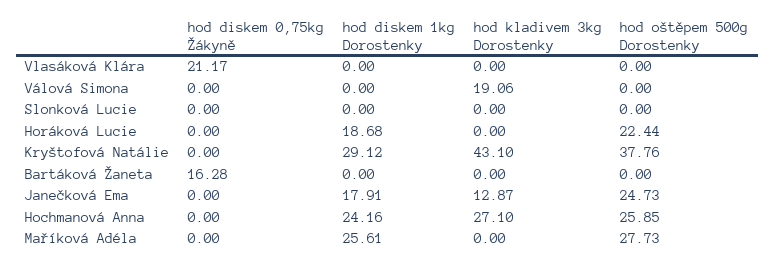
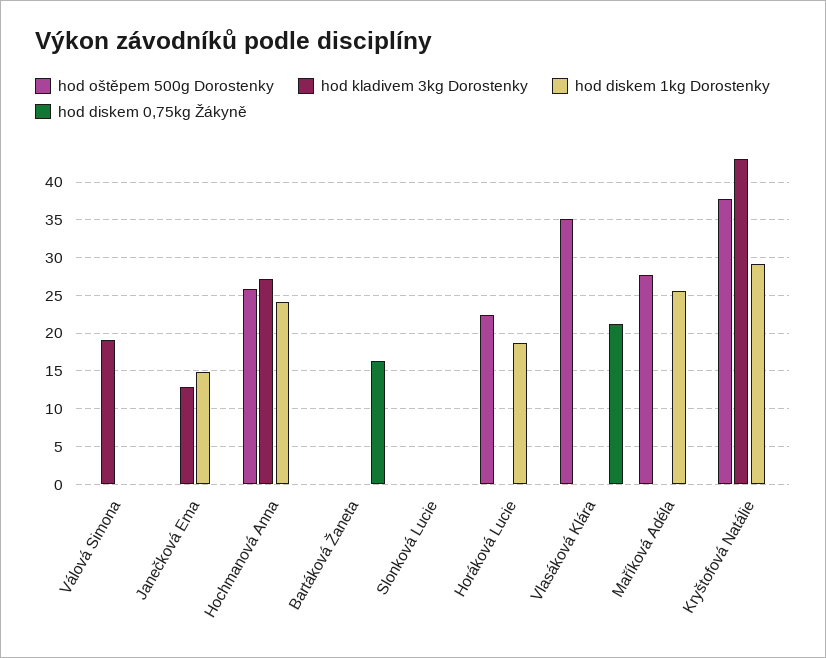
  {
    "hod diskem 0,75kg Žákyně": {
      "Vlasáková Klára": 21.17,
      "Válová Simona": 0,
      "Slonková Lucie": 0,
      "Horáková Lucie": 0,
      "Kryštofová Natálie": 0,
      "Bartáková Žaneta": 16.28,
      "Janečková Ema": 0,
      "Hochmanová Anna": 0,
      "Maříková Adéla": 0
    },
    "hod diskem 1kg Dorostenky": {
      "Vlasáková Klára": 0,
      "Válová Simona": 0,
      "Slonková Lucie": 0,
      "Horáková Lucie": 18.68,
      "Kryštofová Natálie": 29.12,
      "Bartáková Žaneta": 0,
-     "Janečková Ema": 17.91,
+     "Janečková Ema": 15,
      "Hochmanová Anna": 24.16,
      "Maříková Adéla": 25.61
    },
    "hod kladivem 3kg Dorostenky": {
      "Vlasáková Klára": 0,
      "Válová Simona": 19.06,
      "Slonková Lucie": 0,
      "Horáková Lucie": 0,
      "Kryštofová Natálie": 43.1,
      "Bartáková Žaneta": 0,
      "Janečková Ema": 12.87,
      "Hochmanová Anna": 27.1,
      "Maříková Adéla": 0
    },
    "hod oštěpem 500g Dorostenky": {
-     "Vlasáková Klára": 0,
+     "Vlasáková Klára": 35,
      "Válová Simona": 0,
      "Slonková Lucie": 0,
      "Horáková Lucie": 22.44,
      "Kryštofová Natálie": 37.76,
      "Bartáková Žaneta": 0,
-     "Janečková Ema": 24.73,
+     "Janečková Ema": 0,
      "Hochmanová Anna": 25.85,
      "Maříková Adéla": 27.73
    }
  }

